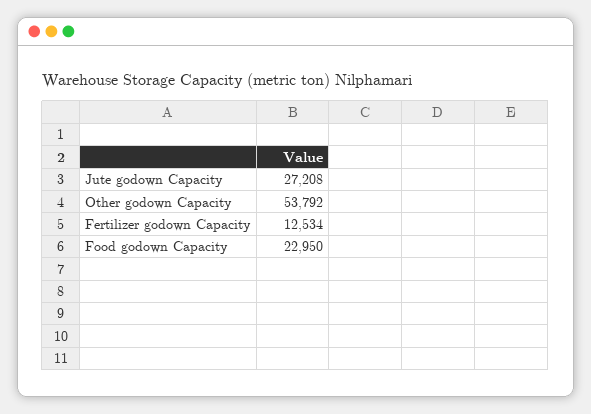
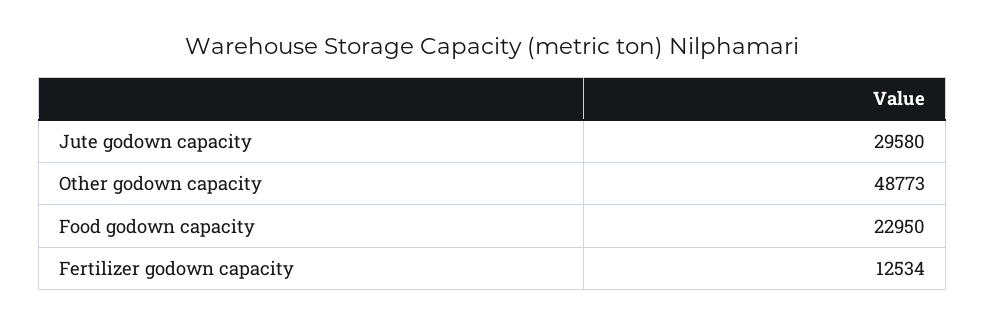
  {
-   "Jute godown Capacity": 27208,
+   "Jute godown Capacity": 29580,
-   "Other godown Capacity": 53792,
+   "Other godown Capacity": 48773,
    "Fertilizer godown Capacity": 12534,
    "Food godown Capacity": 22950
  }

